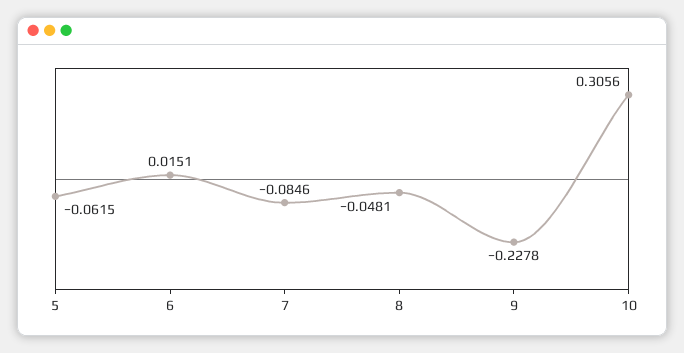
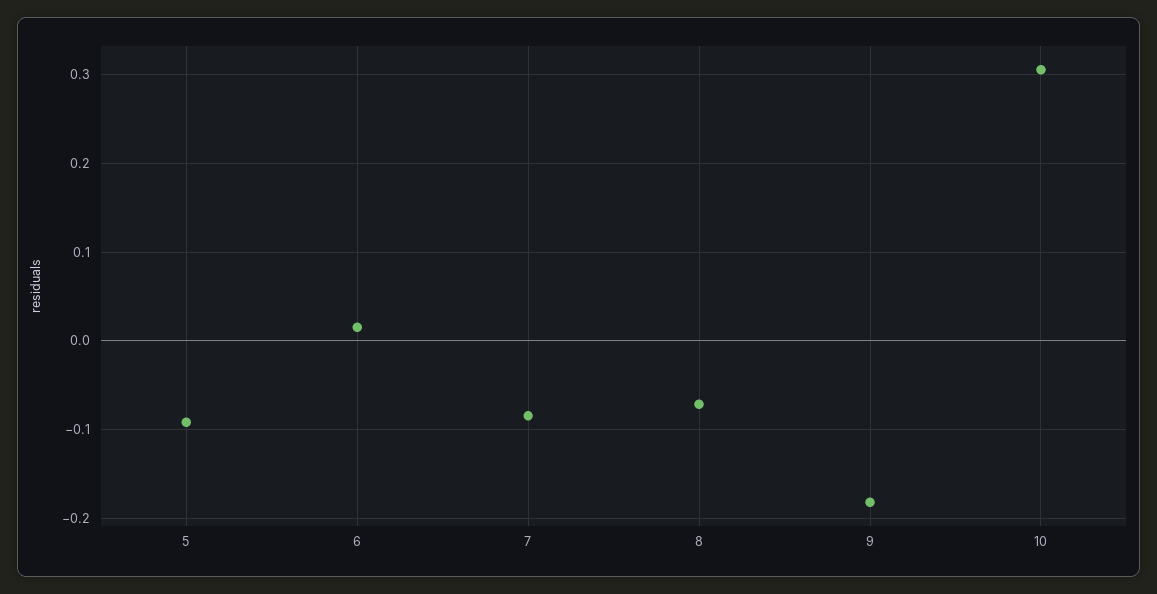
  {
-   "5": -0.0615,
+   "5": -0.09,
    "6": 0.0151,
    "7": -0.0846,
-   "8": -0.0481,
+   "8": -0.07,
-   "9": -0.2278,
+   "9": -0.18,
    "10": 0.3056
  }

